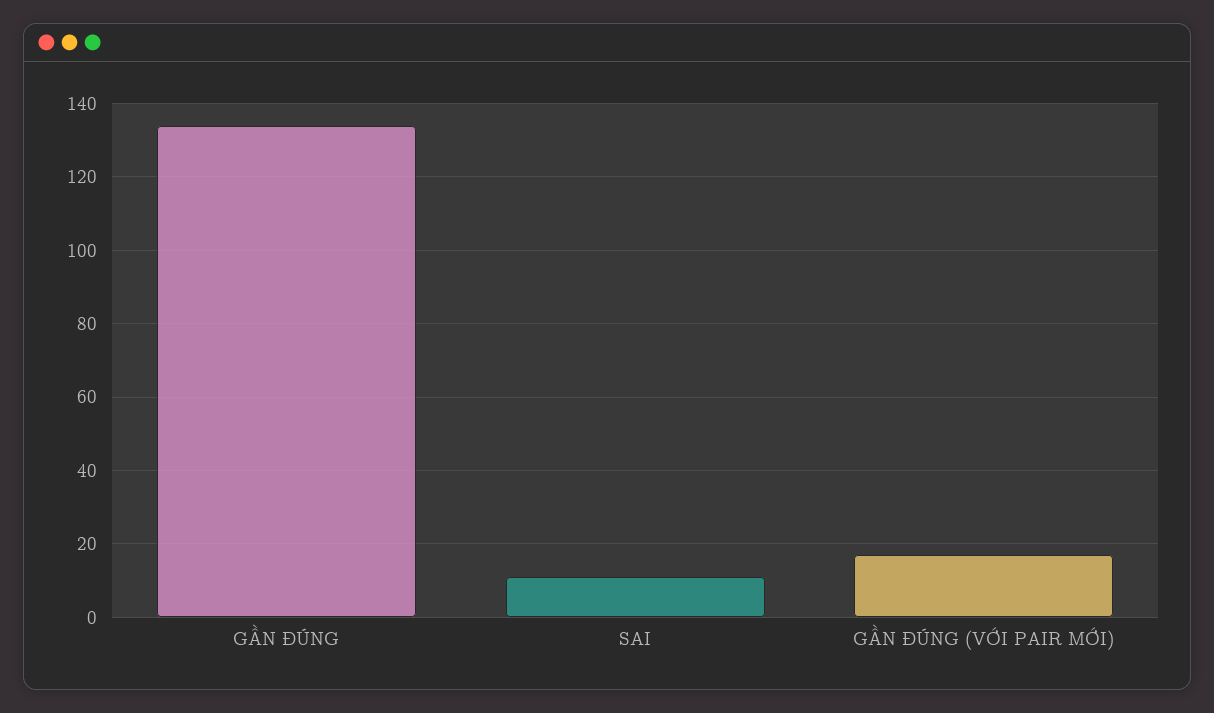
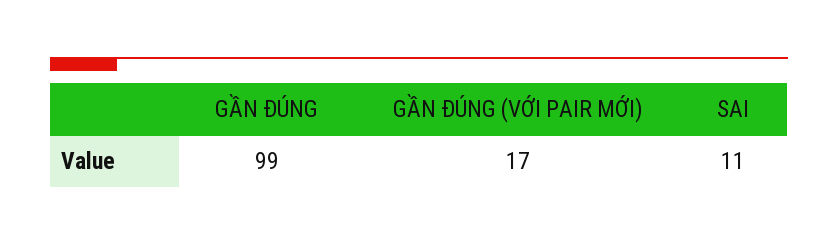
  {
-   "GẦN ĐÚNG": 135,
+   "GẦN ĐÚNG": 99,
    "SAI": 11,
    "GẦN ĐÚNG (VỚI PAIR MỚI)": 17
  }

